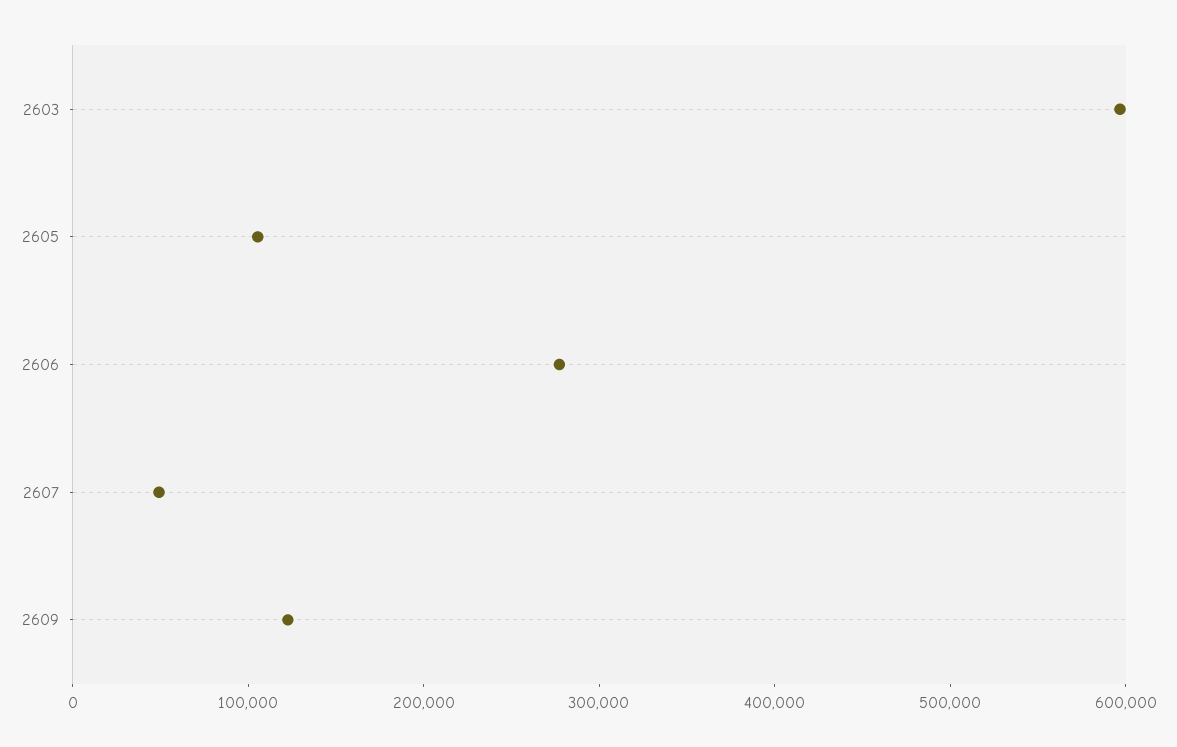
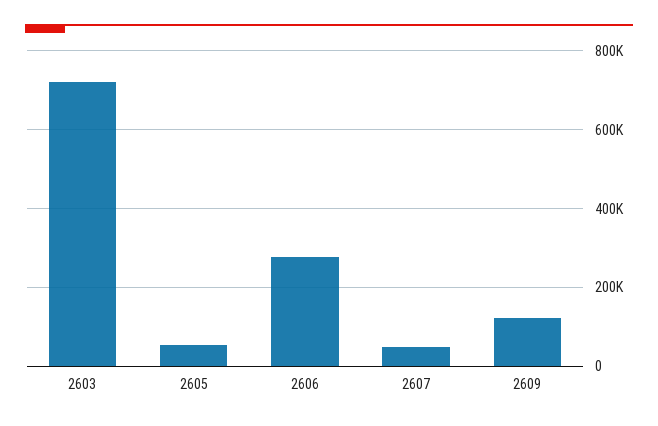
  {
-   "2603": 600000,
+   "2603": 720000,
-   "2605": 100000,
+   "2605": 60000,
    "2606": 280000,
    "2607": 40000,
    "2609": 120000
  }

